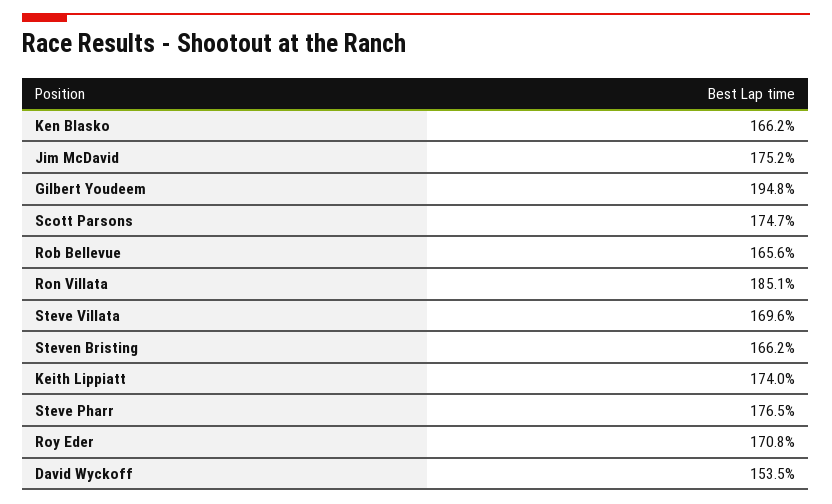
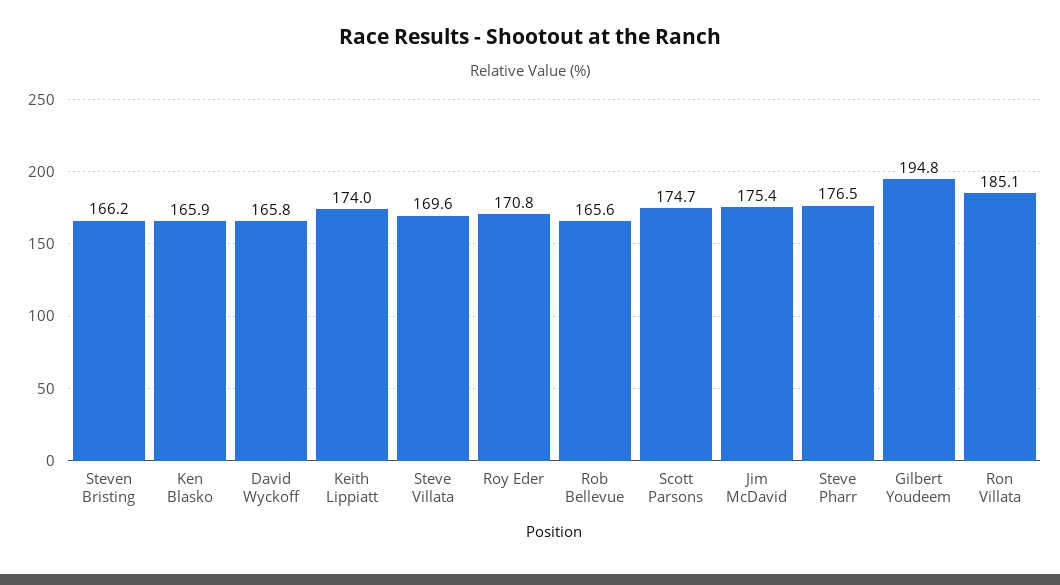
  {
-   "Ken Blasko": 166.2,
+   "Ken Blasko": 165.9,
-   "Jim McDavid": 175.2,
+   "Jim McDavid": 175.4,
    "Gilbert Youdeem": 194.8,
    "Scott Parsons": 174.7,
    "Rob Bellevue": 165.6,
    "Ron Villata": 185.1,
    "Steve Villata": 169.6,
    "Steven Bristing": 166.2,
    "Keith Lippiatt": 174,
    "Steve Pharr": 176.5,
    "Roy Eder": 170.8,
-   "David Wyckoff": 153.5
+   "David Wyckoff": 165.8
  }

